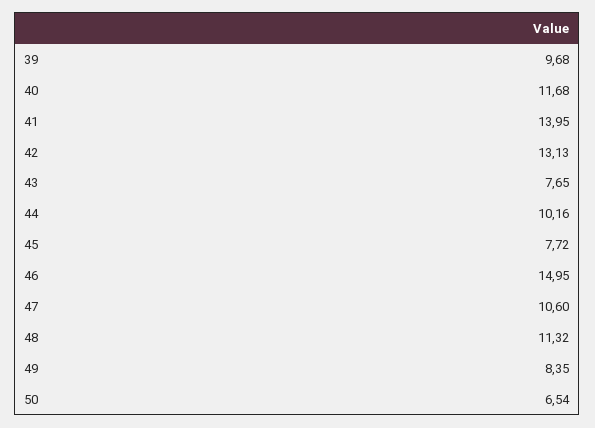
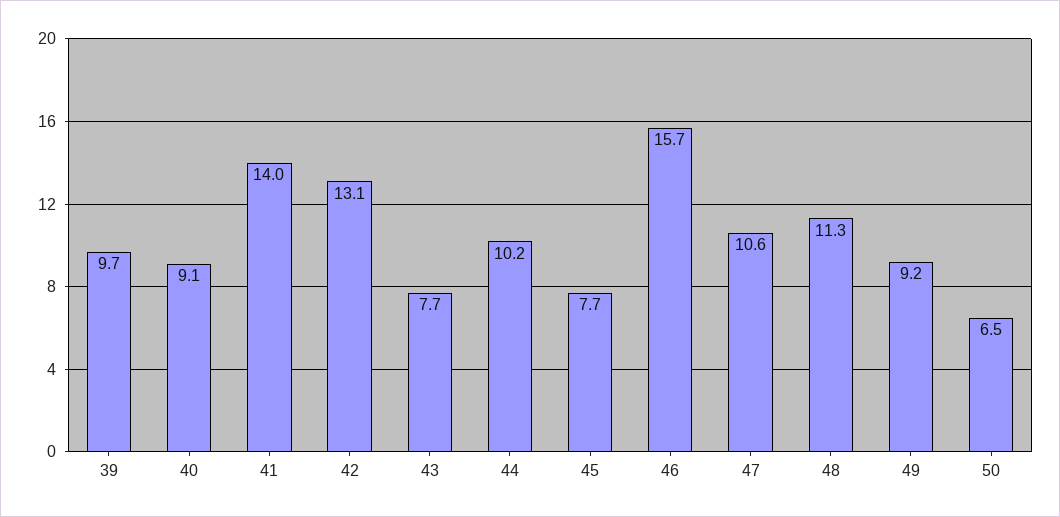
  {
    "39": 9.68,
-   "40": 11.68,
+   "40": 9.1,
    "41": 13.95,
    "42": 13.13,
    "43": 7.65,
    "44": 10.16,
    "45": 7.72,
-   "46": 14.95,
+   "46": 15.7,
    "47": 10.6,
    "48": 11.32,
-   "49": 8.35,
+   "49": 9.2,
    "50": 6.54
  }

